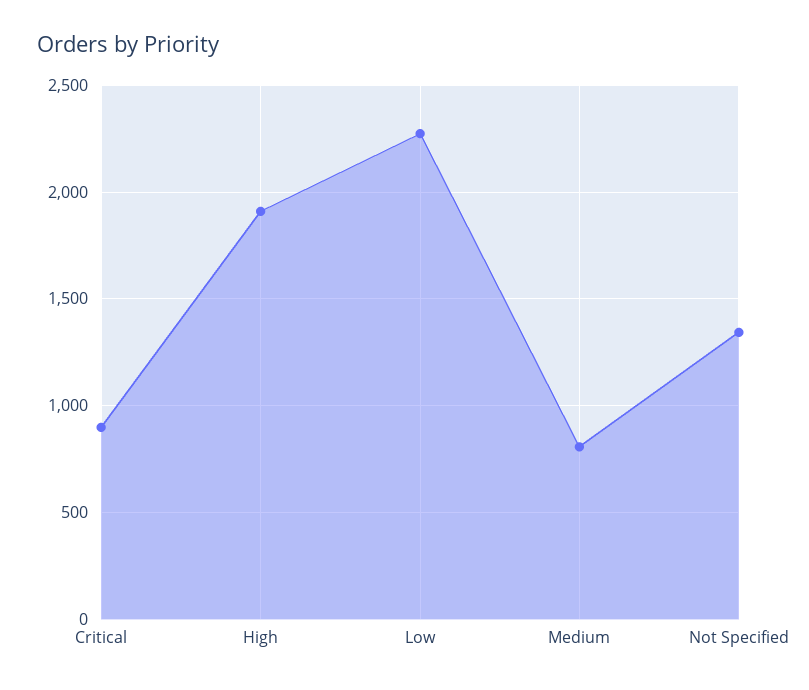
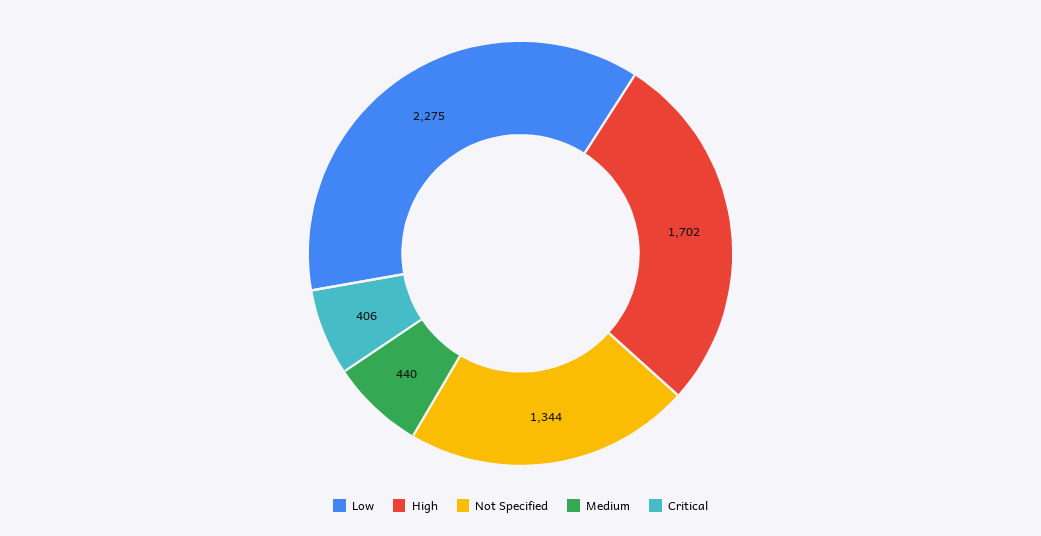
  {
-   "Critical": 900,
+   "Critical": 406,
-   "High": 1900,
+   "High": 1702,
    "Low": 2275,
-   "Medium": 800,
+   "Medium": 440,
    "Not Specified": 1344
  }

